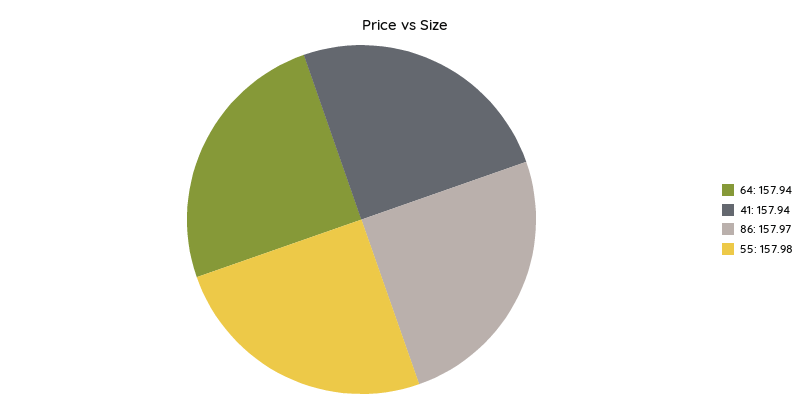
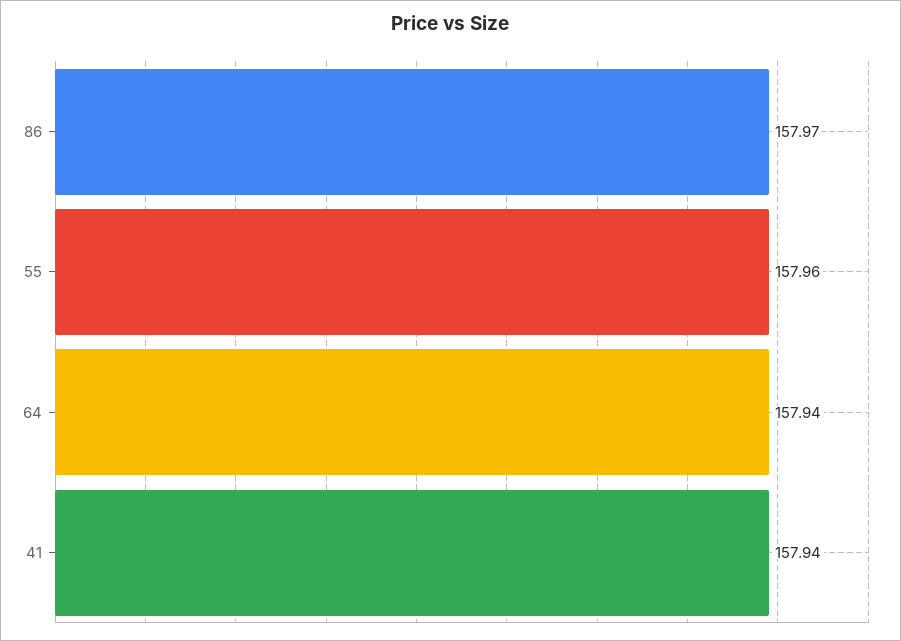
  {
    "64": 157.94,
    "41": 157.94,
    "86": 157.97,
-   "55": 157.98
+   "55": 157.96
  }

